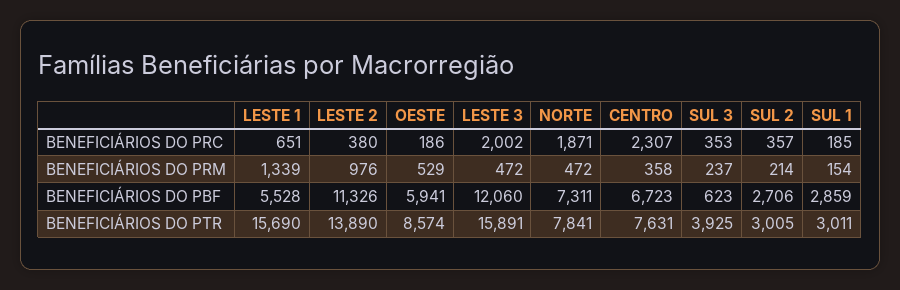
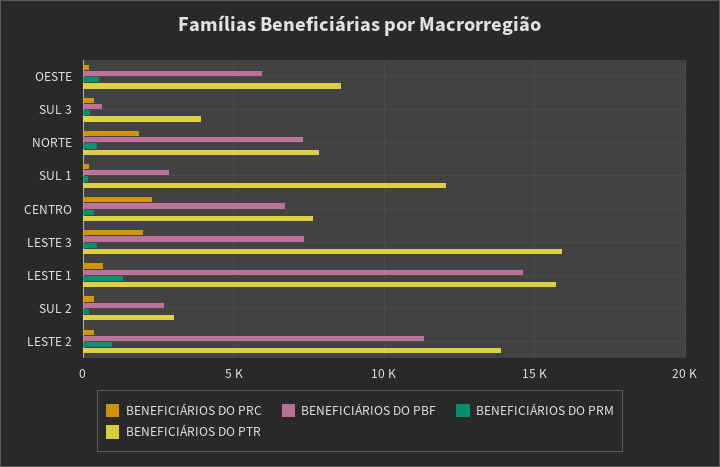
  {
    "BENEFICIÁRIOS DO PRC": {
      "LESTE 1": 651,
      "LESTE 2": 380,
      "OESTE": 186,
      "LESTE 3": 2002,
      "NORTE": 1871,
      "CENTRO": 2307,
      "SUL 3": 353,
      "SUL 2": 357,
      "SUL 1": 185
    },
    "BENEFICIÁRIOS DO PRM": {
      "LESTE 1": 1339,
      "LESTE 2": 976,
      "OESTE": 529,
      "LESTE 3": 472,
      "NORTE": 472,
      "CENTRO": 358,
      "SUL 3": 237,
      "SUL 2": 214,
      "SUL 1": 154
    },
    "BENEFICIÁRIOS DO PBF": {
-     "LESTE 1": 5528,
+     "LESTE 1": 14500,
      "LESTE 2": 11326,
      "OESTE": 5941,
-     "LESTE 3": 12060,
+     "LESTE 3": 7500,
      "NORTE": 7311,
      "CENTRO": 6723,
      "SUL 3": 623,
      "SUL 2": 2706,
      "SUL 1": 2859
    },
    "BENEFICIÁRIOS DO PTR": {
      "LESTE 1": 15690,
      "LESTE 2": 13890,
      "OESTE": 8574,
      "LESTE 3": 15891,
      "NORTE": 7841,
      "CENTRO": 7631,
      "SUL 3": 3925,
      "SUL 2": 3005,
-     "SUL 1": 3011
+     "SUL 1": 12000
    }
  }

